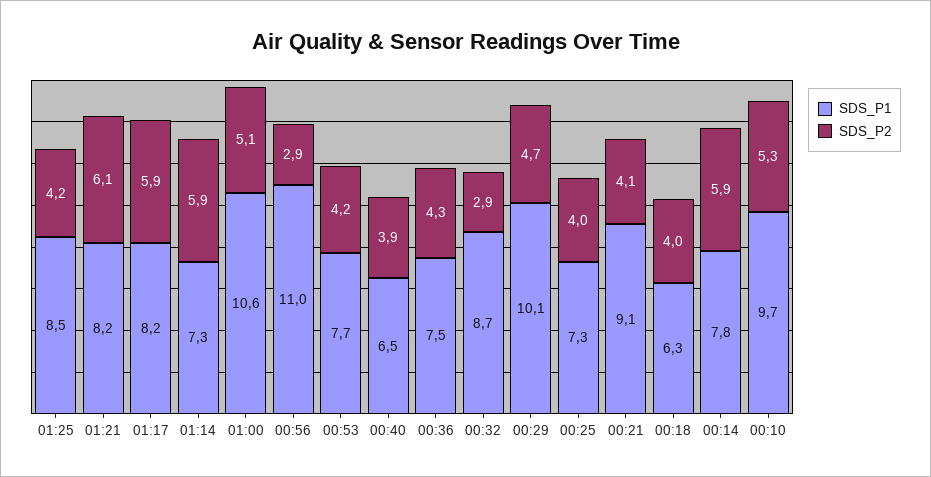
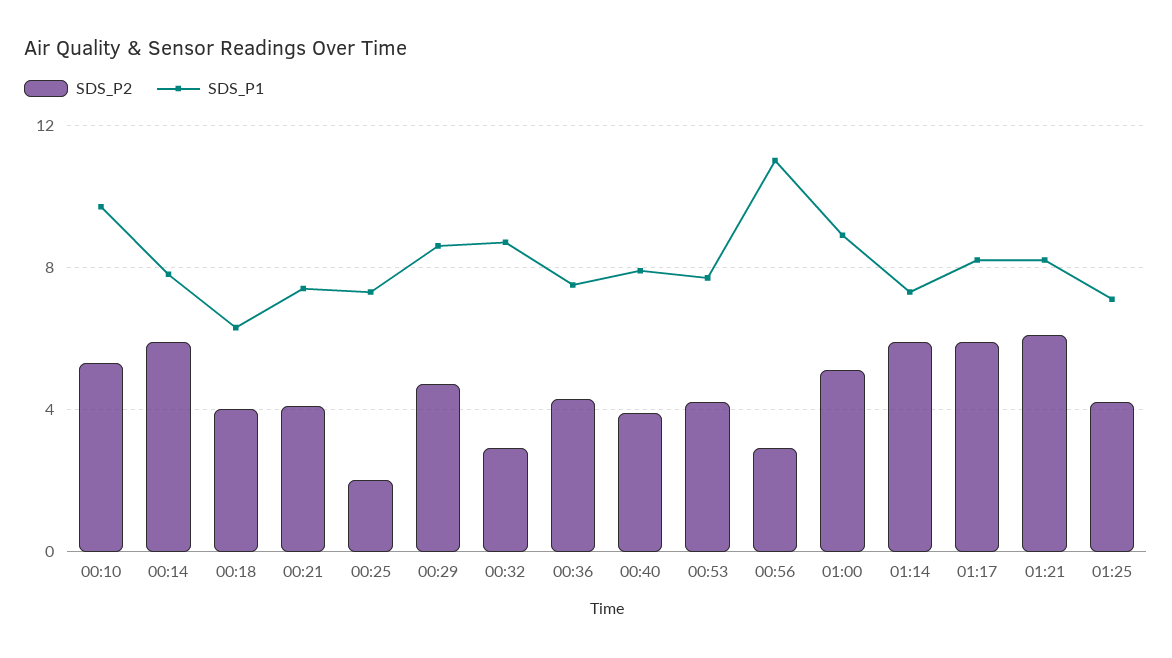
  {
    "SDS_P1": {
-     "01:25": 8.5,
+     "01:25": 7,
      "01:21": 8.2,
      "01:17": 8.2,
      "01:14": 7.3,
-     "01:00": 10.6,
+     "01:00": 9,
      "00:56": 11,
      "00:53": 7.7,
-     "00:40": 6.5,
+     "00:40": 8,
      "00:36": 7.5,
      "00:32": 8.7,
-     "00:29": 10.1,
+     "00:29": 8.5,
      "00:25": 7.3,
-     "00:21": 9.1,
+     "00:21": 7.5,
      "00:18": 6.3,
      "00:14": 7.8,
      "00:10": 9.7
    },
    "SDS_P2": {
      "01:25": 4.2,
      "01:21": 6.1,
      "01:17": 5.9,
      "01:14": 5.9,
      "01:00": 5.1,
      "00:56": 2.9,
      "00:53": 4.2,
      "00:40": 3.9,
      "00:36": 4.3,
      "00:32": 2.9,
      "00:29": 4.7,
-     "00:25": 4,
+     "00:25": 2,
      "00:21": 4.1,
      "00:18": 4,
      "00:14": 5.9,
      "00:10": 5.3
    }
  }

